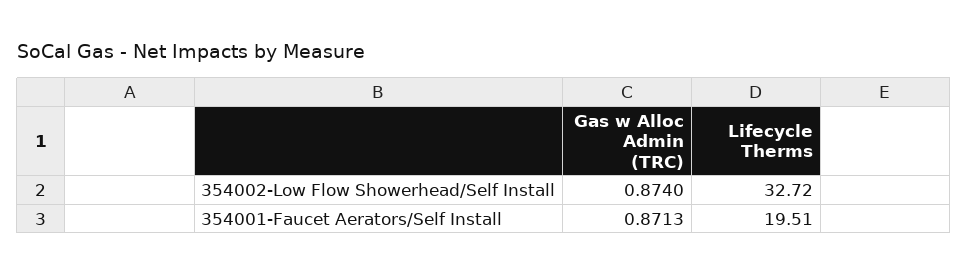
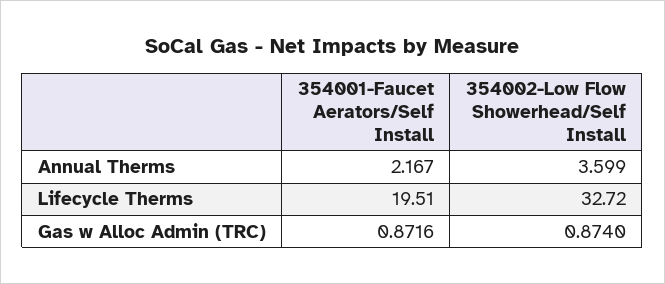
  {
    "Gas w Alloc Admin (TRC)": {
      "354002-Low Flow Showerhead/Self Install": 0.874,
-     "354001-Faucet Aerators/Self Install": 0.8713
+     "354001-Faucet Aerators/Self Install": 0.8716
    },
    "Lifecycle Therms": {
      "354002-Low Flow Showerhead/Self Install": 32.72,
      "354001-Faucet Aerators/Self Install": 19.51
-   }
+   },
+   "Annual Therms": {
+     "354001-Faucet Aerators/Self Install": 2.167,
+     "354002-Low Flow Showerhead/Self Install": 3.599
+   }
  }

